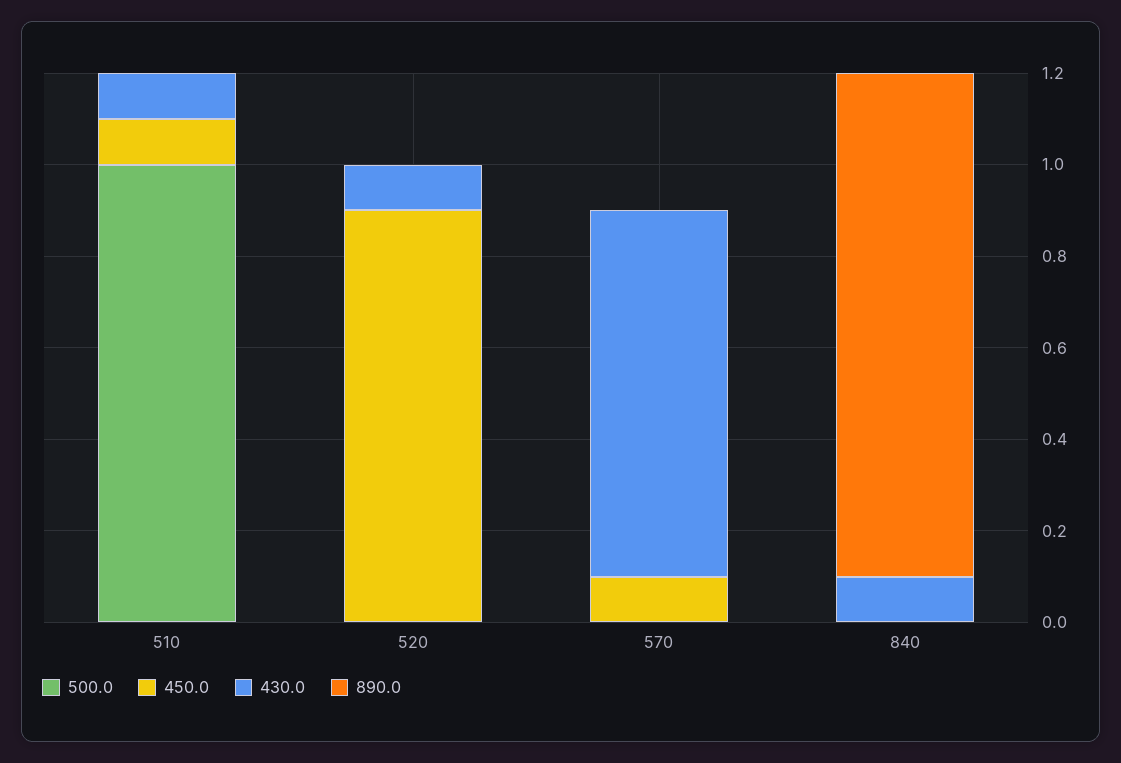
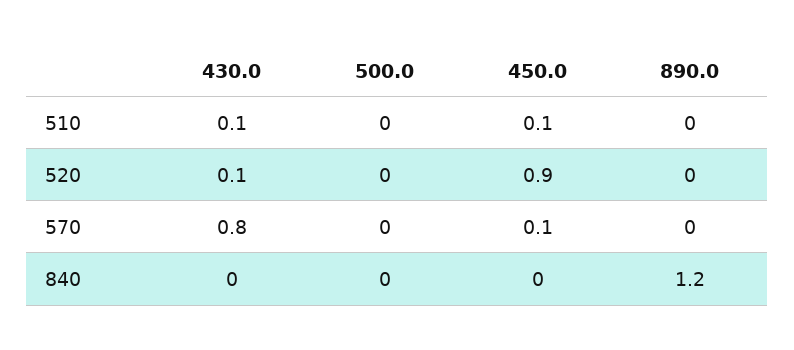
  {
    "500.0": {
-     "510": 1,
+     "510": 0,
      "520": 0,
      "570": 0,
      "840": 0
    },
    "450.0": {
      "510": 0.1,
      "520": 0.9,
      "570": 0.1,
      "840": 0
    },
    "430.0": {
      "510": 0.1,
      "520": 0.1,
      "570": 0.8,
-     "840": 0.1
+     "840": 0
    },
    "890.0": {
      "510": 0,
      "520": 0,
      "570": 0,
-     "840": 1.1
+     "840": 1.2
    }
  }

